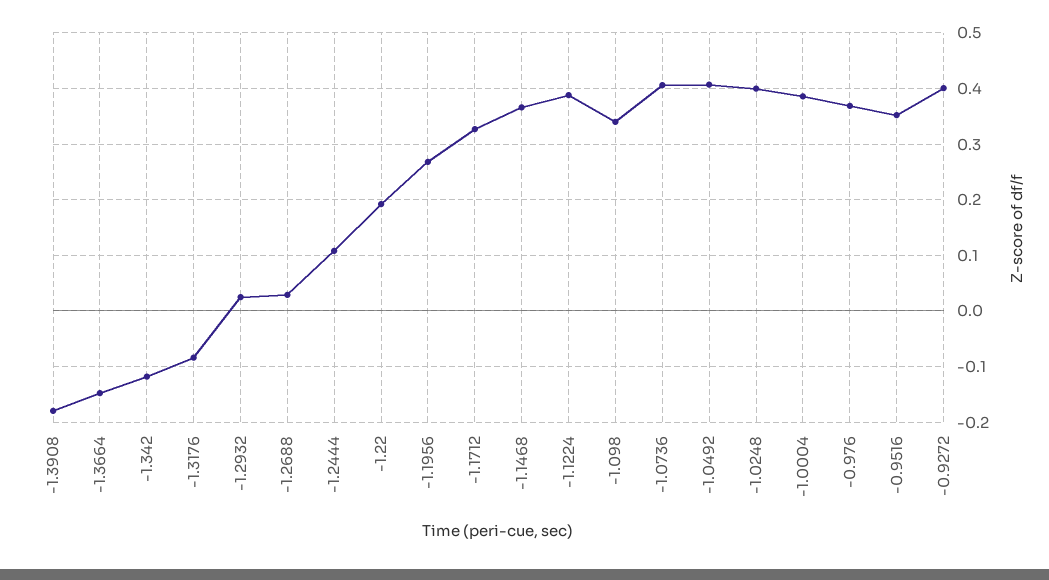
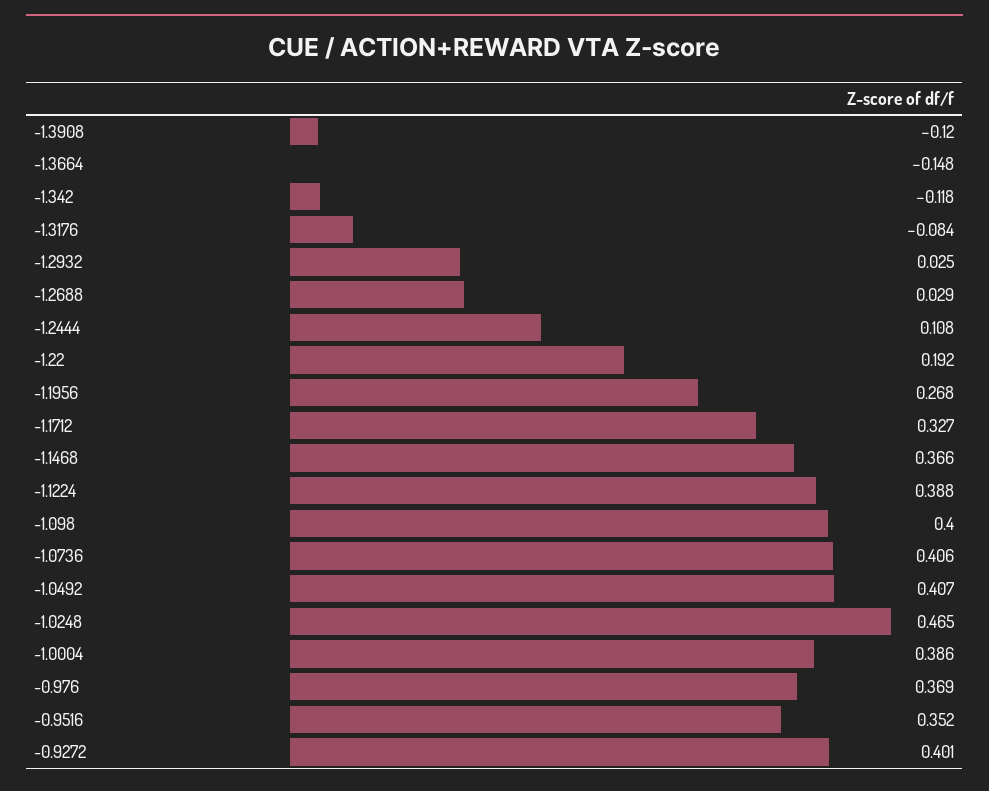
  {
-   "-1.3908": -0.18,
+   "-1.3908": -0.12,
    "-1.3664": -0.148,
    "-1.342": -0.118,
    "-1.3176": -0.084,
    "-1.2932": 0.025,
    "-1.2688": 0.029,
    "-1.2444": 0.108,
    "-1.22": 0.192,
    "-1.1956": 0.268,
    "-1.1712": 0.327,
    "-1.1468": 0.366,
    "-1.1224": 0.388,
-   "-1.098": 0.34,
+   "-1.098": 0.4,
    "-1.0736": 0.406,
    "-1.0492": 0.407,
-   "-1.0248": 0.4,
+   "-1.0248": 0.465,
    "-1.0004": 0.386,
    "-0.976": 0.369,
    "-0.9516": 0.352,
    "-0.9272": 0.401
  }

